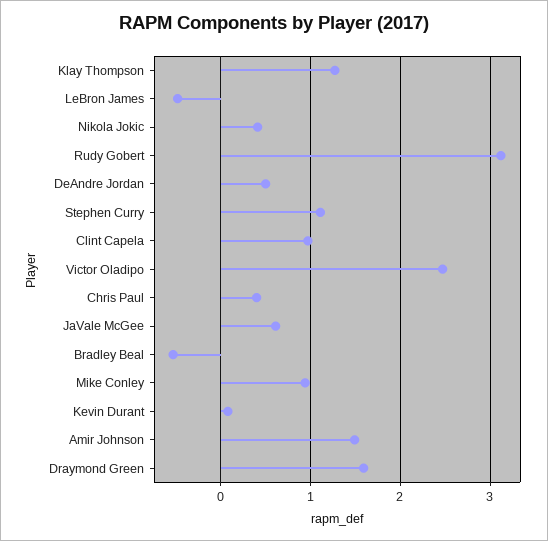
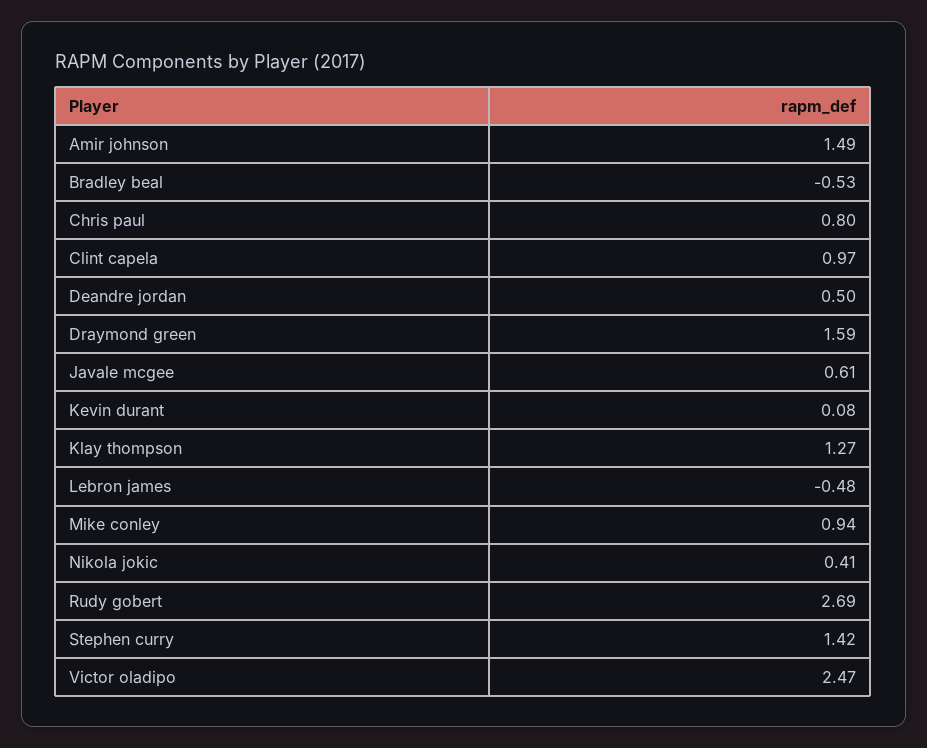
  {
    "Klay Thompson": 1.27,
    "LeBron James": -0.48,
    "Nikola Jokic": 0.41,
-   "Rudy Gobert": 3.1,
+   "Rudy Gobert": 2.69,
    "DeAndre Jordan": 0.5,
-   "Stephen Curry": 1.1,
+   "Stephen Curry": 1.42,
    "Clint Capela": 0.97,
    "Victor Oladipo": 2.47,
-   "Chris Paul": 0.4,
+   "Chris Paul": 0.8,
    "JaVale McGee": 0.61,
    "Bradley Beal": -0.53,
    "Mike Conley": 0.94,
    "Kevin Durant": 0.08,
    "Amir Johnson": 1.49,
    "Draymond Green": 1.59
  }

